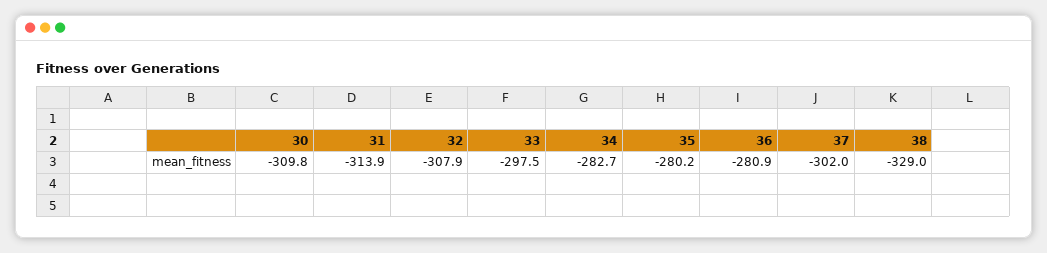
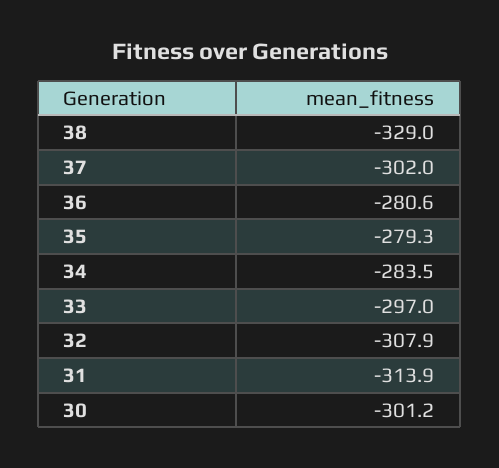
  {
-   "30": -309.8,
+   "30": -301.2,
    "31": -313.9,
    "32": -307.9,
-   "33": -297.5,
+   "33": -297,
-   "34": -282.7,
+   "34": -283.5,
-   "35": -280.2,
+   "35": -279.3,
-   "36": -280.9,
+   "36": -280.6,
    "37": -302,
    "38": -329
  }

